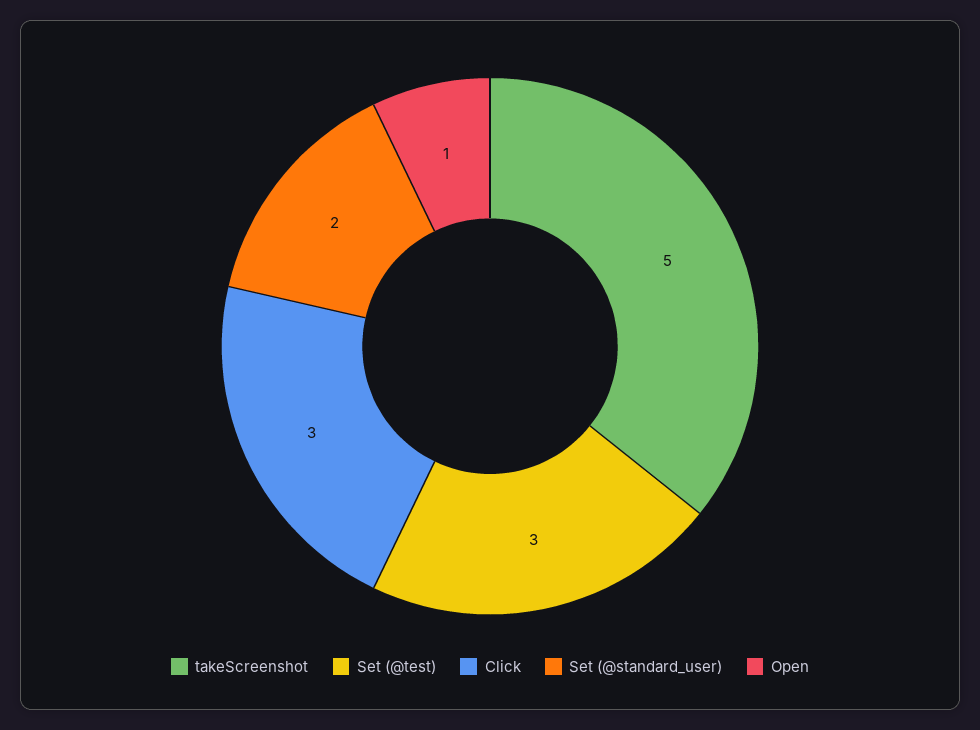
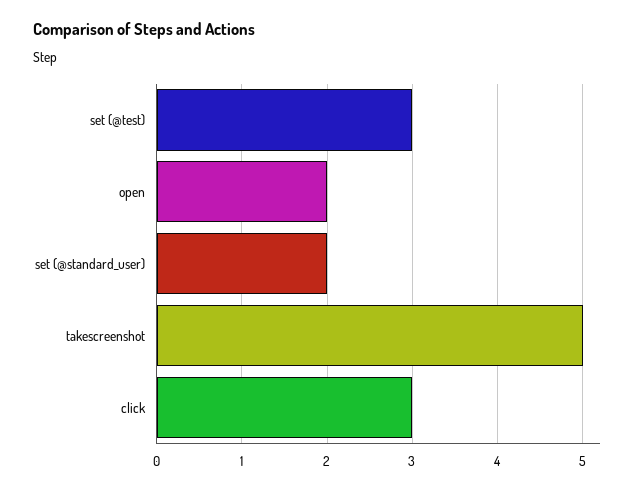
  {
    "takeScreenshot": 5,
    "Set (@test)": 3,
    "Click": 3,
    "Set (@standard_user)": 2,
-   "Open": 1
+   "Open": 2
  }

